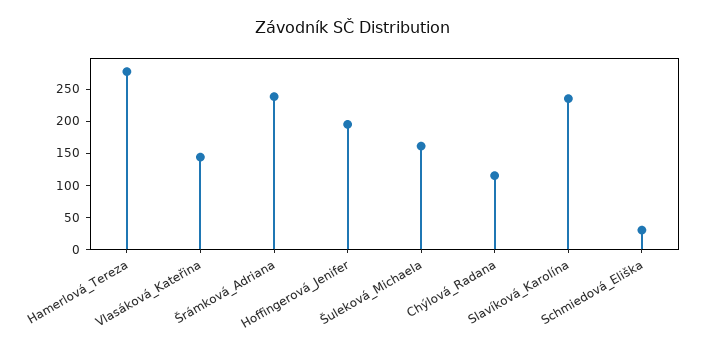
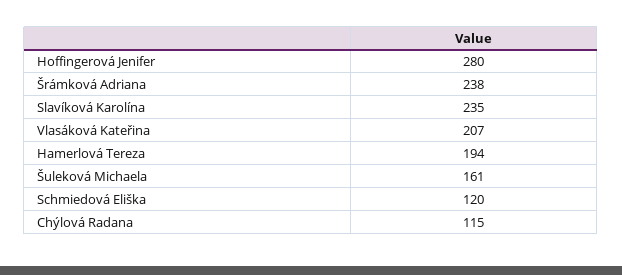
  {
-   "Hamerlová_Tereza": 275,
+   "Hamerlová_Tereza": 194,
-   "Vlasáková_Kateřina": 150,
+   "Vlasáková_Kateřina": 207,
    "Šrámková_Adriana": 238,
-   "Hoffingerová_Jenifer": 200,
+   "Hoffingerová_Jenifer": 280,
    "Šuleková_Michaela": 161,
    "Chýlová_Radana": 115,
    "Slavíková_Karolína": 235,
-   "Schmiedová_Eliška": 25
+   "Schmiedová_Eliška": 120
  }

